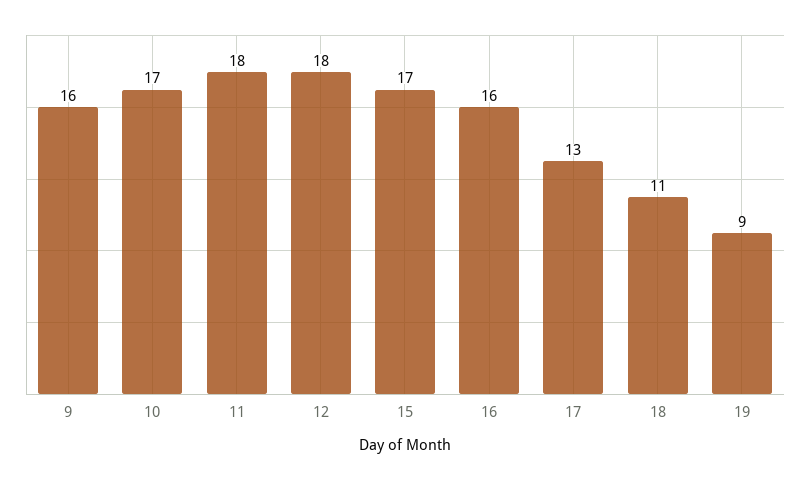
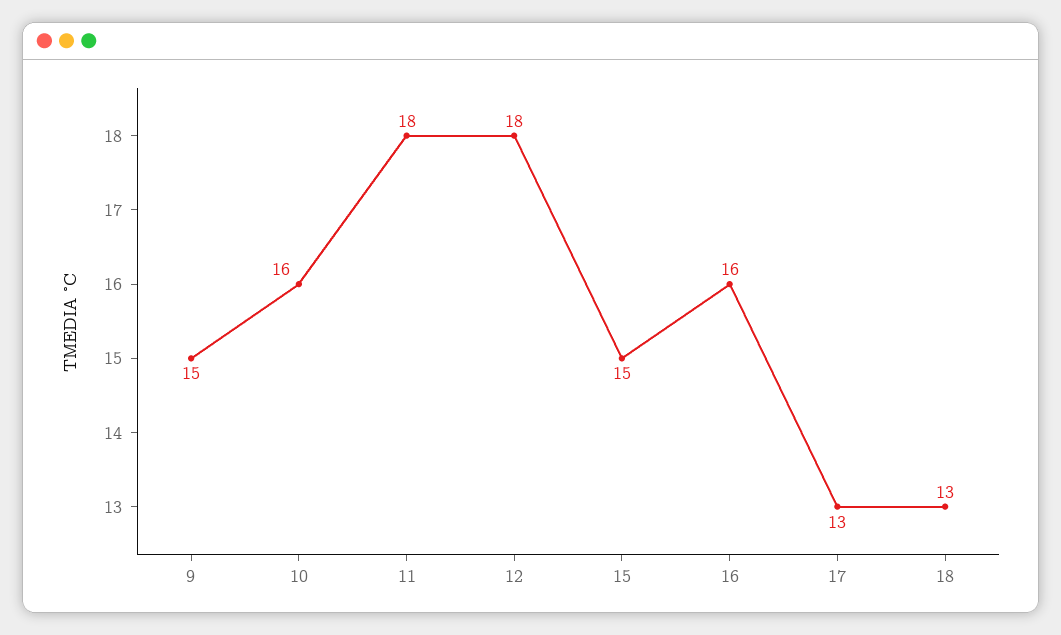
  {
-   "9": 16,
+   "9": 15,
-   "10": 17,
+   "10": 16,
    "11": 18,
    "12": 18,
-   "15": 17,
+   "15": 15,
    "16": 16,
    "17": 13,
-   "18": 11,
+   "18": 13
-   "19": 9
  }

